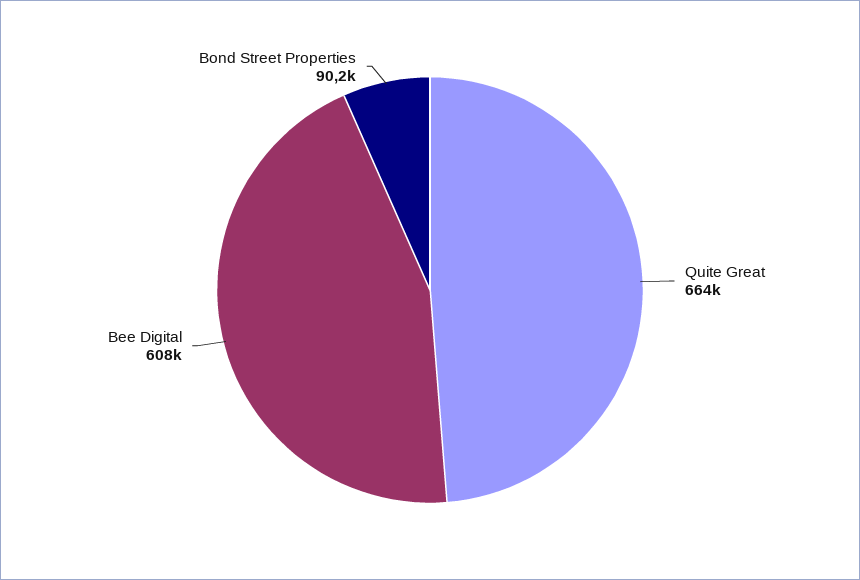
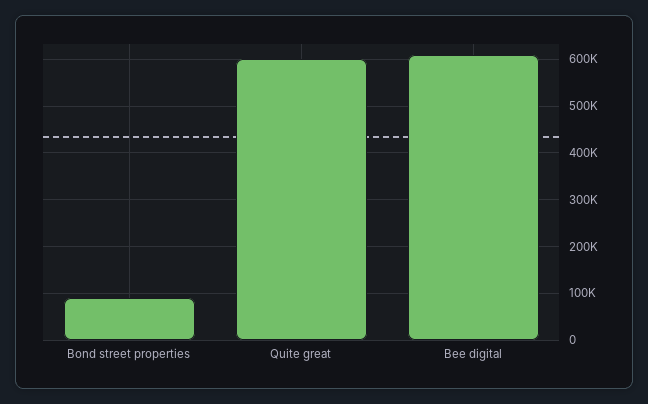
  {
-   "Quite Great": 664000,
+   "Quite Great": 600000,
    "Bee Digital": 608000,
    "Bond Street Properties": 90200
  }

